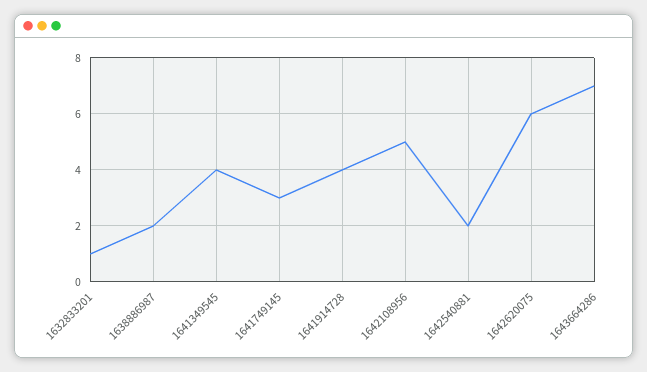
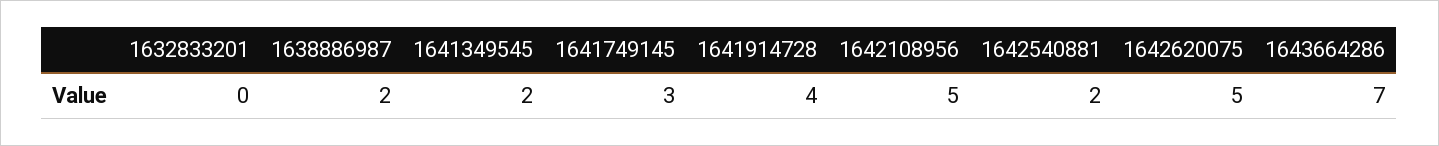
  {
-   "1632833201": 1,
+   "1632833201": 0,
    "1638886987": 2,
-   "1641349545": 4,
+   "1641349545": 2,
    "1641749145": 3,
    "1641914728": 4,
    "1642108956": 5,
    "1642540881": 2,
-   "1642620075": 6,
+   "1642620075": 5,
    "1643664286": 7
  }

